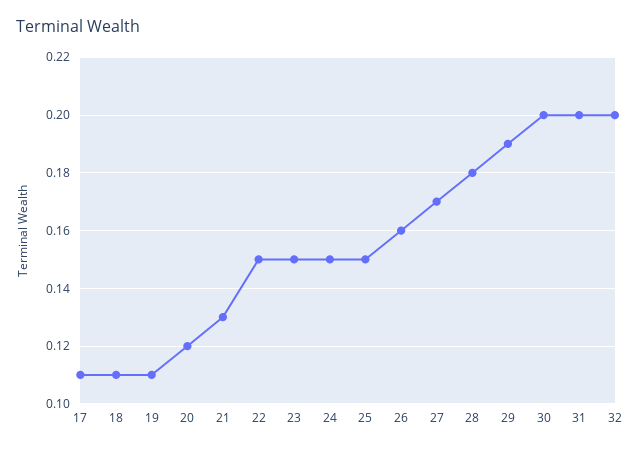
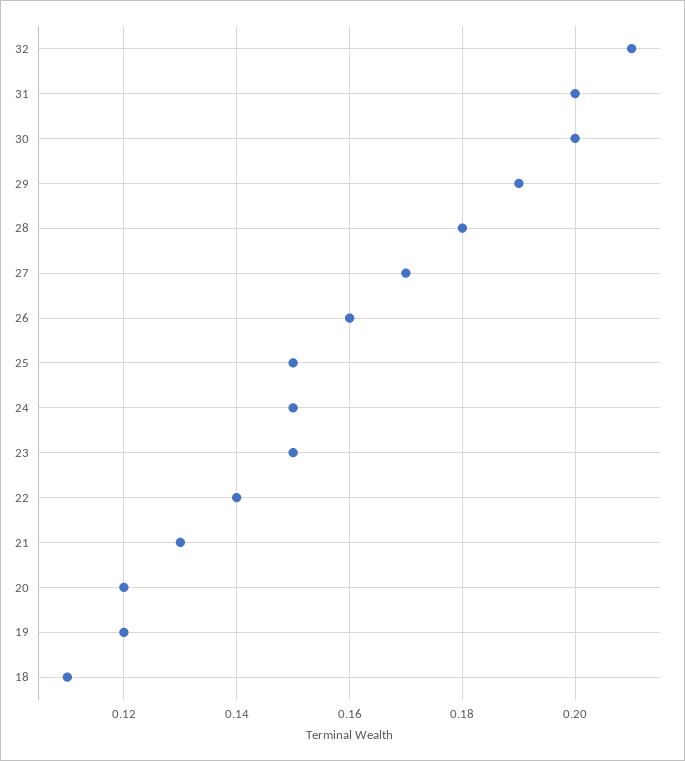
  {
-   "17": 0.11,
    "18": 0.11,
-   "19": 0.11,
+   "19": 0.12,
    "20": 0.12,
    "21": 0.13,
-   "22": 0.15,
+   "22": 0.14,
    "23": 0.15,
    "24": 0.15,
    "25": 0.15,
    "26": 0.16,
    "27": 0.17,
    "28": 0.18,
    "29": 0.19,
    "30": 0.2,
    "31": 0.2,
-   "32": 0.2
+   "32": 0.21
  }

